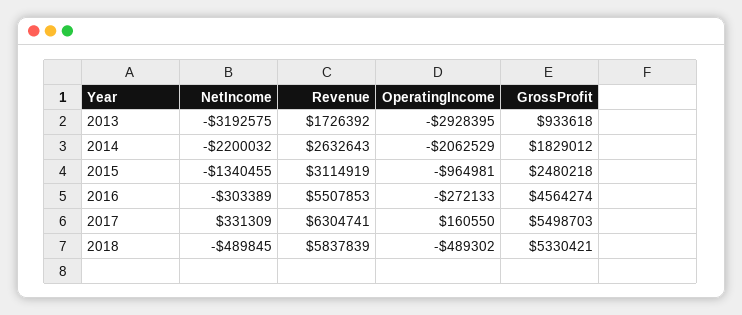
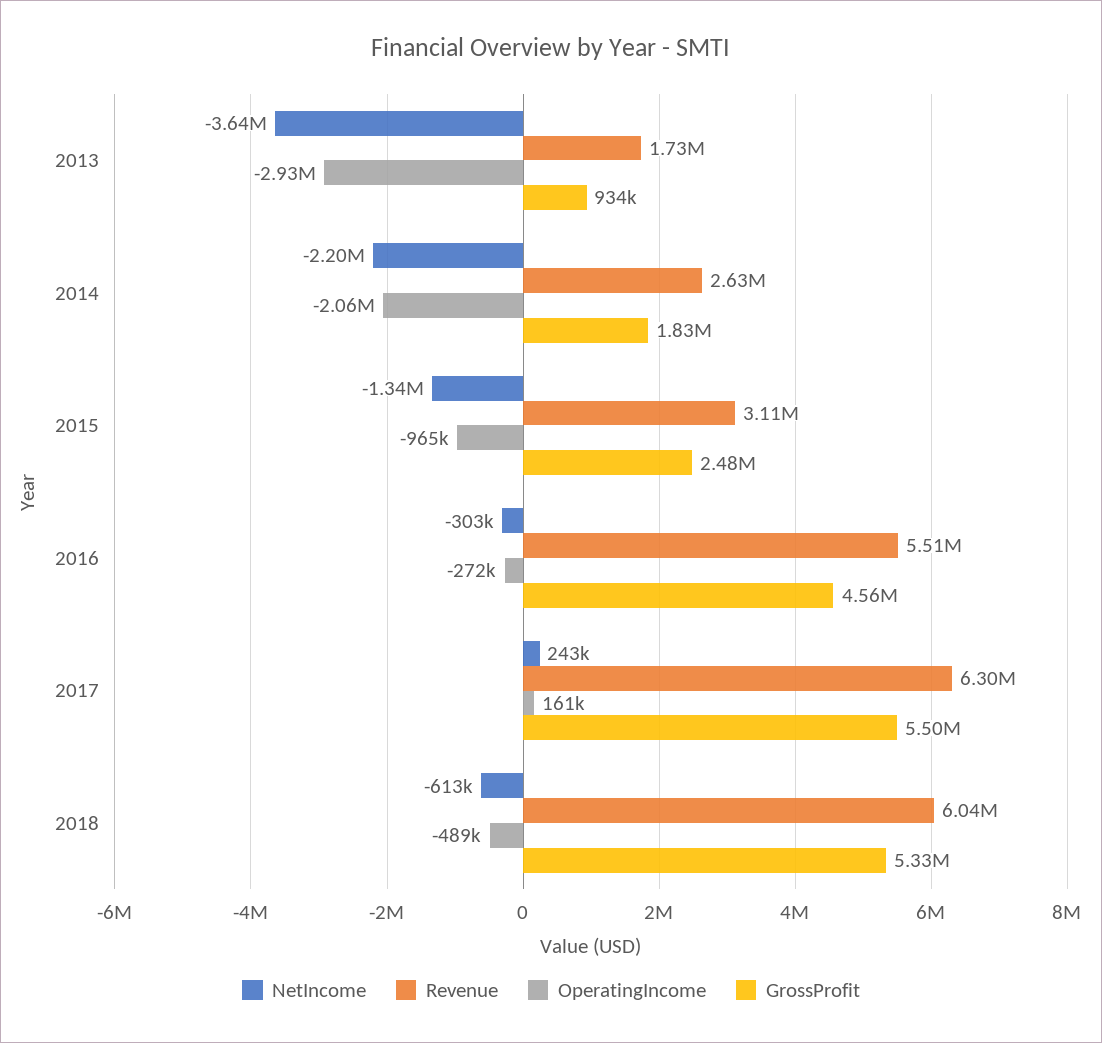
  {
    "NetIncome": {
-     "2013": -3192575,
+     "2013": -3640000,
      "2014": -2200032,
      "2015": -1340455,
      "2016": -303389,
-     "2017": 331309,
+     "2017": 243000,
-     "2018": -489845
+     "2018": -613000
    },
    "Revenue": {
      "2013": 1726392,
      "2014": 2632643,
      "2015": 3114919,
      "2016": 5507853,
      "2017": 6304741,
-     "2018": 5837839
+     "2018": 6040000
    },
    "OperatingIncome": {
      "2013": -2928395,
      "2014": -2062529,
      "2015": -964981,
      "2016": -272133,
      "2017": 160550,
      "2018": -489302
    },
    "GrossProfit": {
      "2013": 933618,
      "2014": 1829012,
      "2015": 2480218,
      "2016": 4564274,
      "2017": 5498703,
      "2018": 5330421
    }
  }

